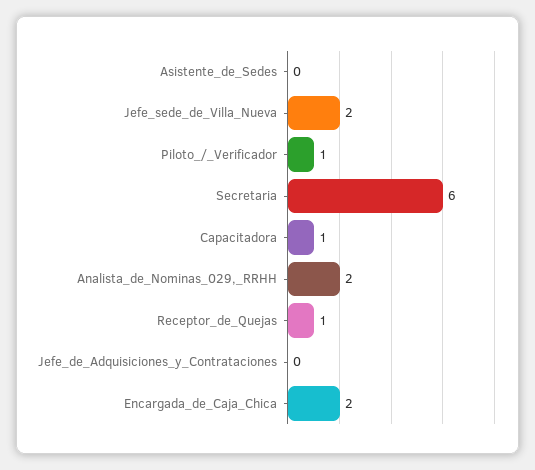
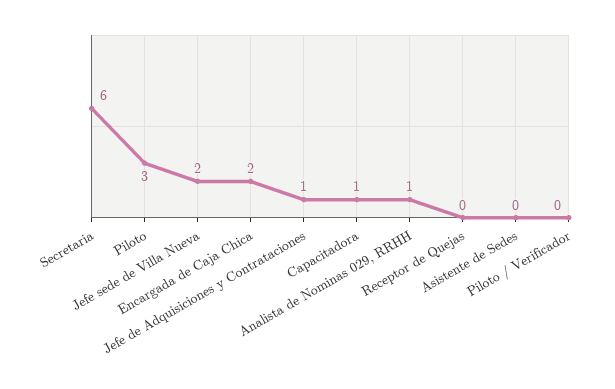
  {
    "Asistente_de_Sedes": 0,
    "Jefe_sede_de_Villa_Nueva": 2,
-   "Piloto_/_Verificador": 1,
+   "Piloto_/_Verificador": 0,
    "Secretaria": 6,
    "Capacitadora": 1,
-   "Analista_de_Nominas_029,_RRHH": 2,
+   "Analista_de_Nominas_029,_RRHH": 1,
-   "Receptor_de_Quejas": 1,
+   "Receptor_de_Quejas": 0,
-   "Jefe_de_Adquisiciones_y_Contrataciones": 0,
+   "Jefe_de_Adquisiciones_y_Contrataciones": 1,
-   "Encargada_de_Caja_Chica": 2
+   "Encargada_de_Caja_Chica": 2,
+   "Piloto": 3
  }

